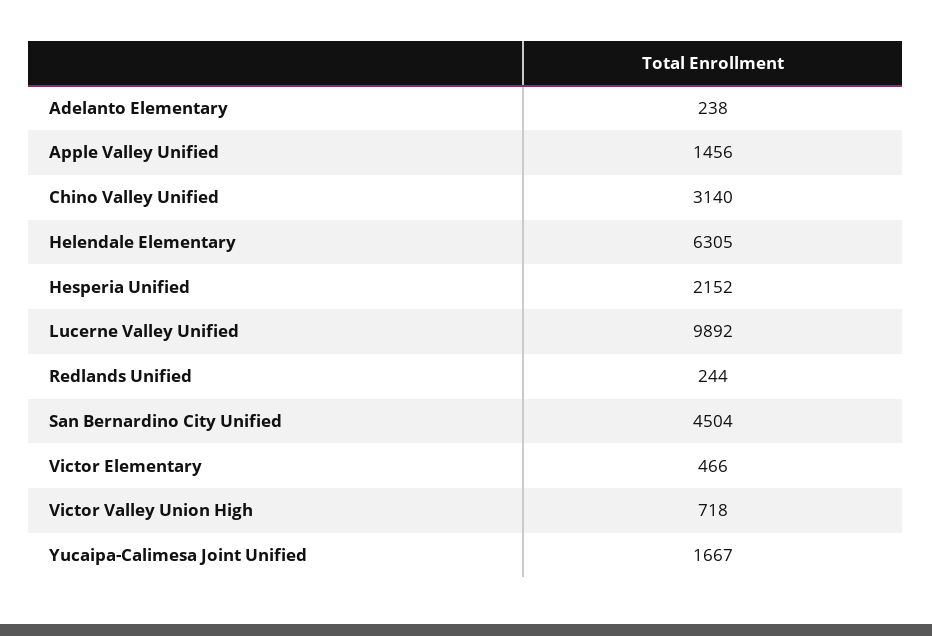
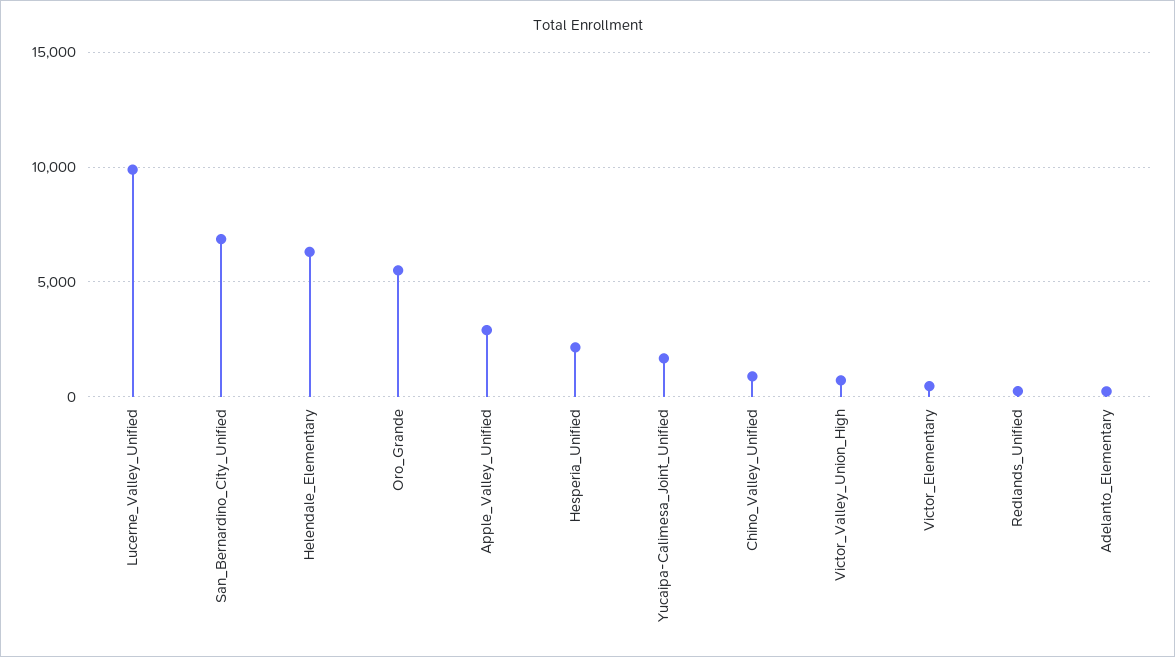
  {
    "Adelanto Elementary": 238,
-   "Apple Valley Unified": 1456,
+   "Apple Valley Unified": 3000,
-   "Chino Valley Unified": 3140,
+   "Chino Valley Unified": 1000,
    "Helendale Elementary": 6305,
    "Hesperia Unified": 2152,
    "Lucerne Valley Unified": 9892,
    "Redlands Unified": 244,
-   "San Bernardino City Unified": 4504,
+   "San Bernardino City Unified": 7000,
    "Victor Elementary": 466,
    "Victor Valley Union High": 718,
-   "Yucaipa-Calimesa Joint Unified": 1667
+   "Yucaipa-Calimesa Joint Unified": 1667,
+   "Oro_Grande": 5500
  }

